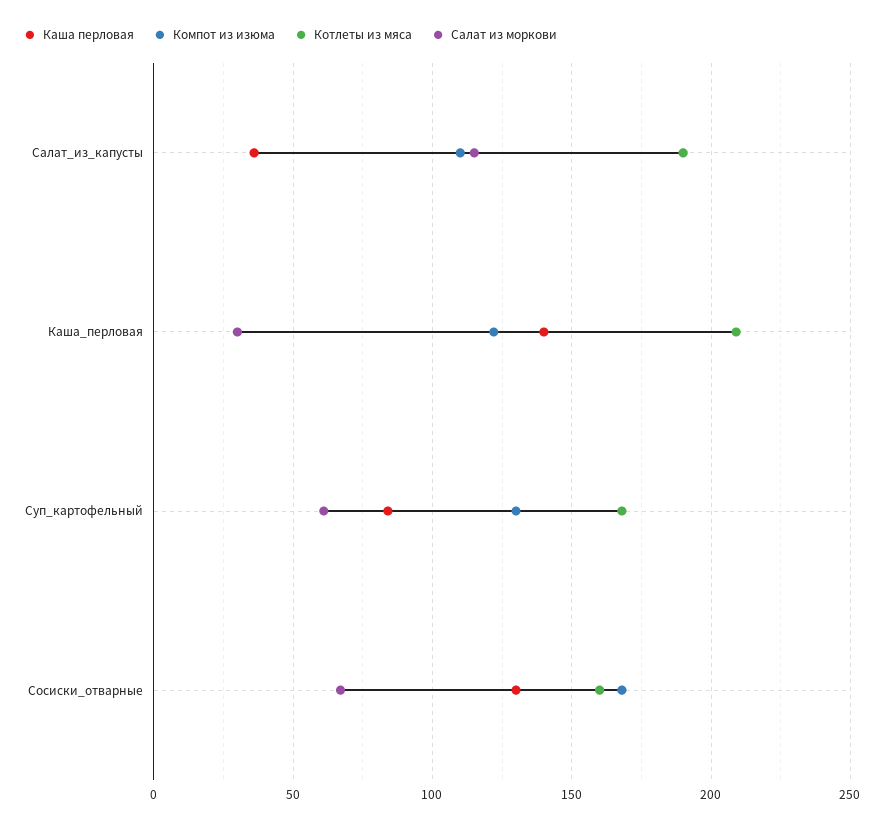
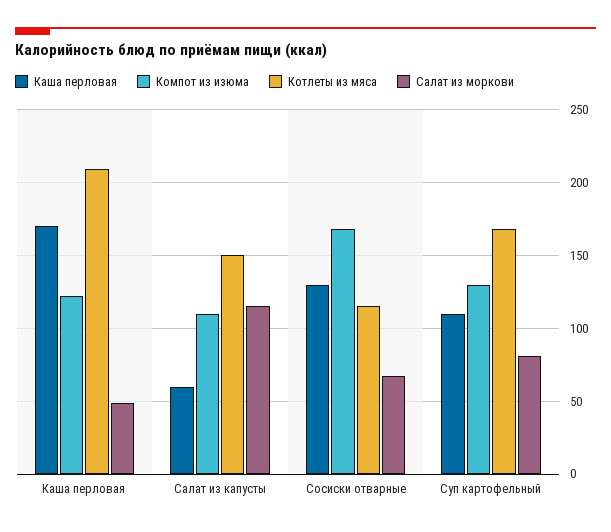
  {
    "Каша перловая": {
-     "Салат_из_капусты": 35,
+     "Салат_из_капусты": 60,
-     "Каша_перловая": 140,
+     "Каша_перловая": 170,
-     "Суп_картофельный": 85,
+     "Суп_картофельный": 110,
      "Сосиски_отварные": 130
    },
    "Компот из изюма": {
      "Салат_из_капусты": 110,
      "Каша_перловая": 120,
      "Суп_картофельный": 130,
      "Сосиски_отварные": 170
    },
    "Котлеты из мяса": {
-     "Салат_из_капусты": 190,
+     "Салат_из_капусты": 150,
      "Каша_перловая": 210,
      "Суп_картофельный": 170,
-     "Сосиски_отварные": 160
+     "Сосиски_отварные": 115
    },
    "Салат из моркови": {
      "Салат_из_капусты": 115,
-     "Каша_перловая": 30,
+     "Каша_перловая": 50,
-     "Суп_картофельный": 60,
+     "Суп_картофельный": 80,
      "Сосиски_отварные": 65
    }
  }

